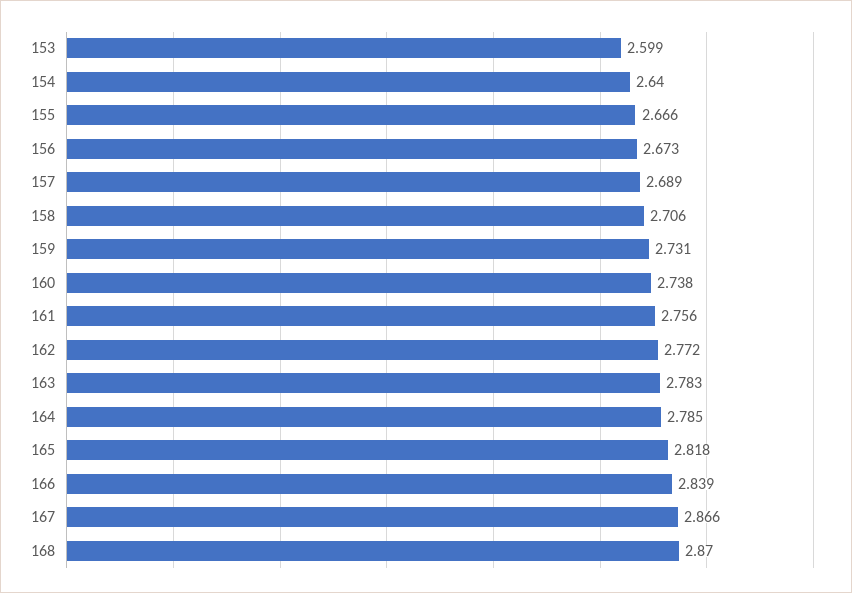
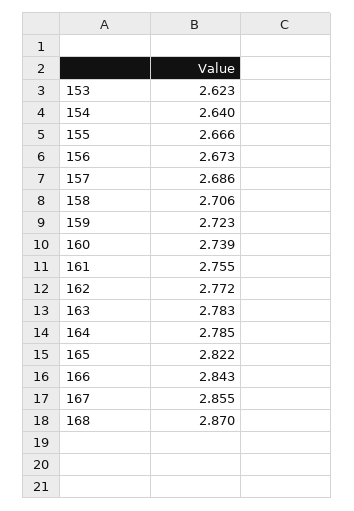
  {
-   "153": 2.599,
+   "153": 2.623,
    "154": 2.64,
    "155": 2.666,
    "156": 2.673,
-   "157": 2.689,
+   "157": 2.686,
    "158": 2.706,
-   "159": 2.731,
+   "159": 2.723,
-   "160": 2.738,
+   "160": 2.739,
-   "161": 2.756,
+   "161": 2.755,
    "162": 2.772,
    "163": 2.783,
    "164": 2.785,
-   "165": 2.818,
+   "165": 2.822,
-   "166": 2.839,
+   "166": 2.843,
-   "167": 2.866,
+   "167": 2.855,
    "168": 2.87
  }

